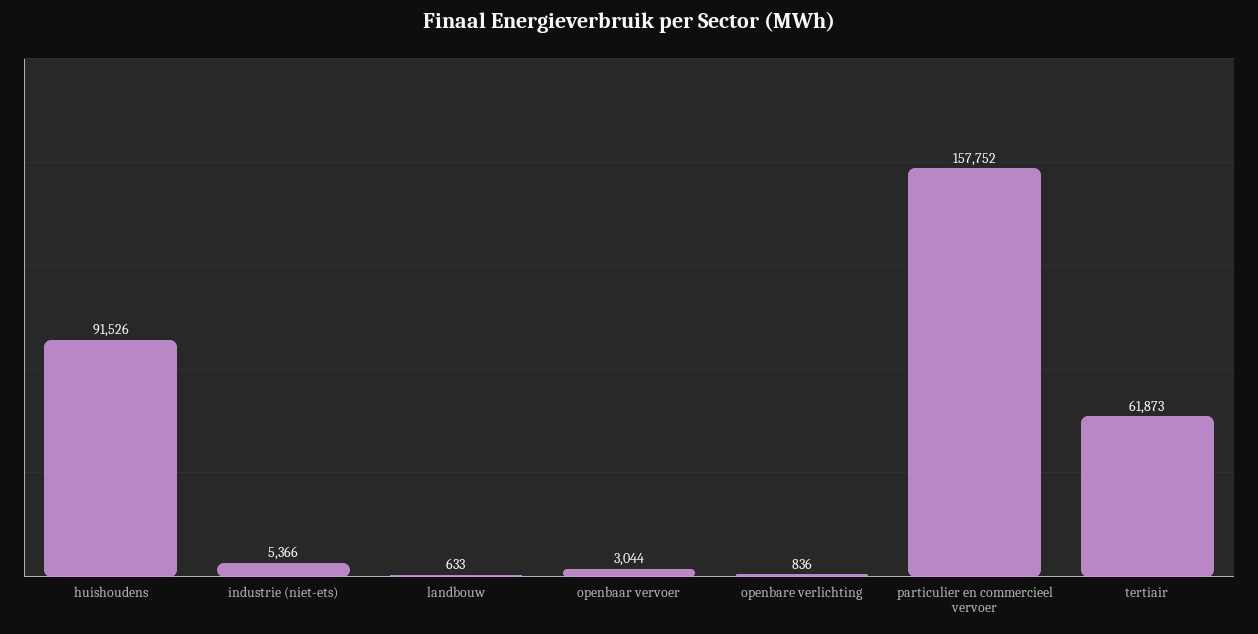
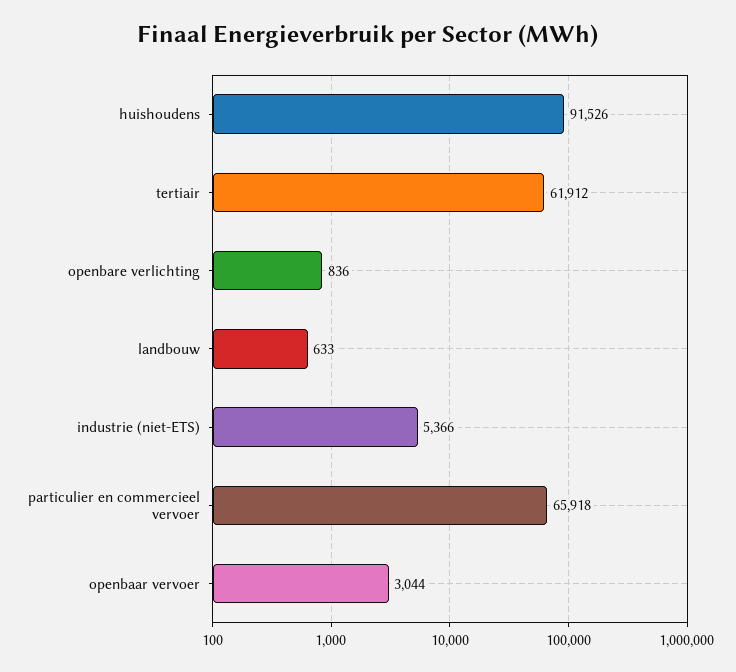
  {
    "huishoudens": 91526,
    "industrie (niet-ets)": 5366,
    "landbouw": 633,
    "openbaar vervoer": 3044,
    "openbare verlichting": 836,
-   "particulier en commercieel vervoer": 157752,
+   "particulier en commercieel vervoer": 65918,
-   "tertiair": 61873
+   "tertiair": 61912
  }

